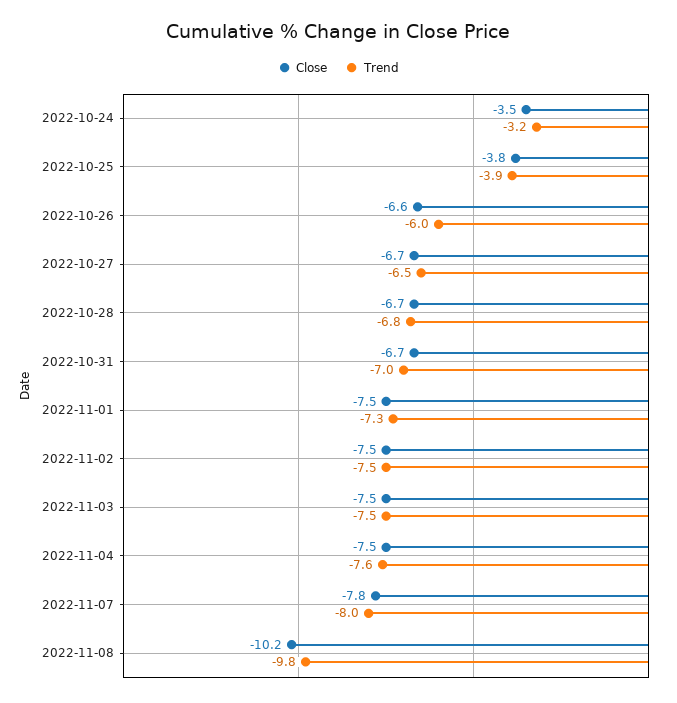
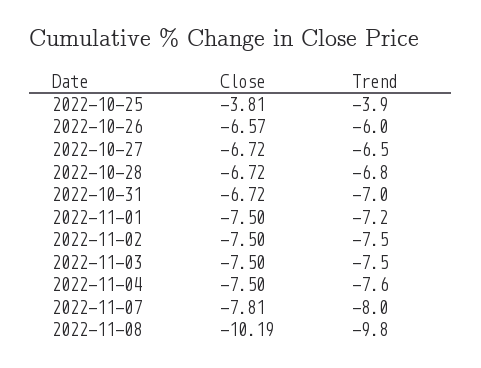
  {
    "Close": {
-     "2022-10-24": -3.5,
      "2022-10-25": -3.81,
      "2022-10-26": -6.57,
      "2022-10-27": -6.72,
      "2022-10-28": -6.72,
      "2022-10-31": -6.72,
      "2022-11-01": -7.5,
      "2022-11-02": -7.5,
      "2022-11-03": -7.5,
      "2022-11-04": -7.5,
      "2022-11-07": -7.81,
      "2022-11-08": -10.19
    },
    "Trend": {
-     "2022-10-24": -3.2,
      "2022-10-25": -3.9,
      "2022-10-26": -6,
      "2022-10-27": -6.5,
      "2022-10-28": -6.8,
      "2022-10-31": -7,
-     "2022-11-01": -7.3,
+     "2022-11-01": -7.2,
      "2022-11-02": -7.5,
      "2022-11-03": -7.5,
      "2022-11-04": -7.6,
      "2022-11-07": -8,
      "2022-11-08": -9.8
    }
  }

